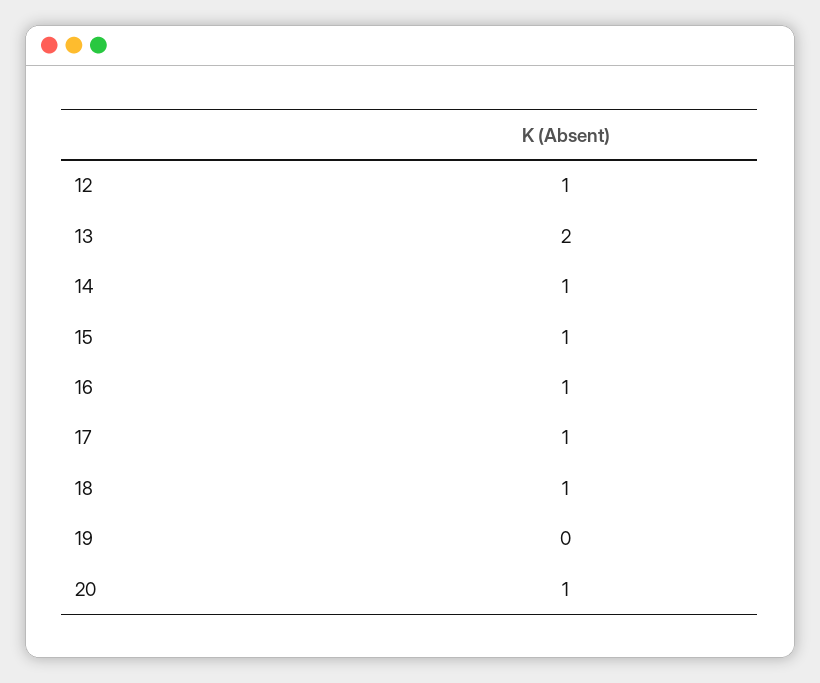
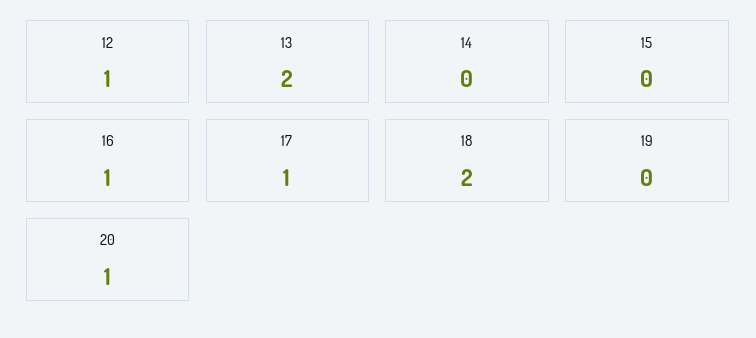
  {
    "12": 1,
    "13": 2,
-   "14": 1,
+   "14": 0,
-   "15": 1,
+   "15": 0,
    "16": 1,
    "17": 1,
-   "18": 1,
+   "18": 2,
    "19": 0,
    "20": 1
  }

